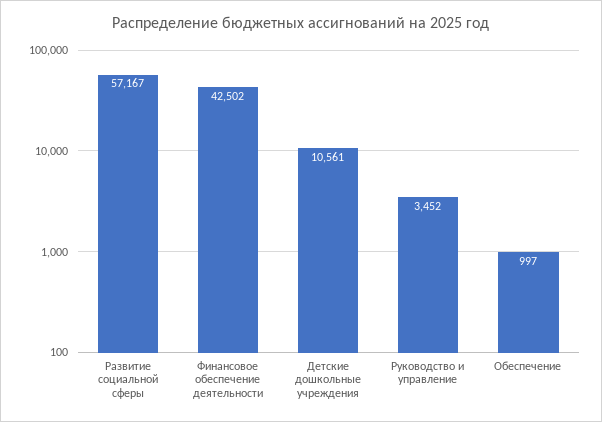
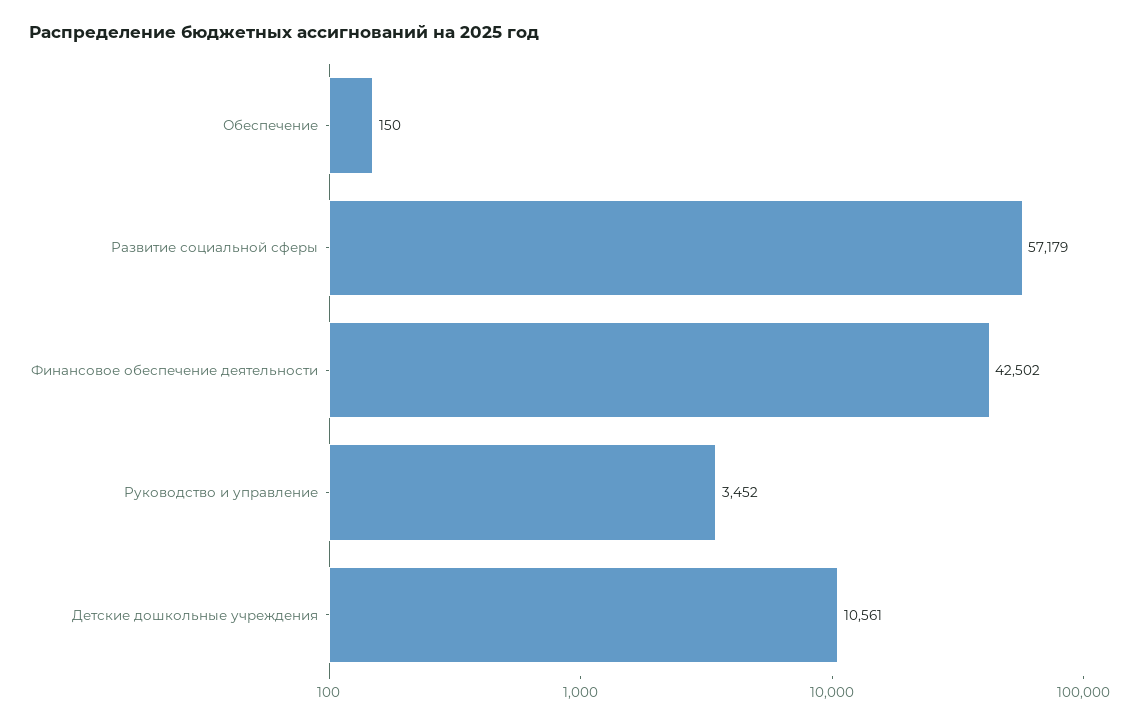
  {
-   "Развитие социальной сферы": 57167,
+   "Развитие социальной сферы": 57179,
    "Финансовое обеспечение деятельности": 42502,
    "Детские дошкольные учреждения": 10561,
    "Руководство и управление": 3452,
-   "Обеспечение": 997
+   "Обеспечение": 150
  }

